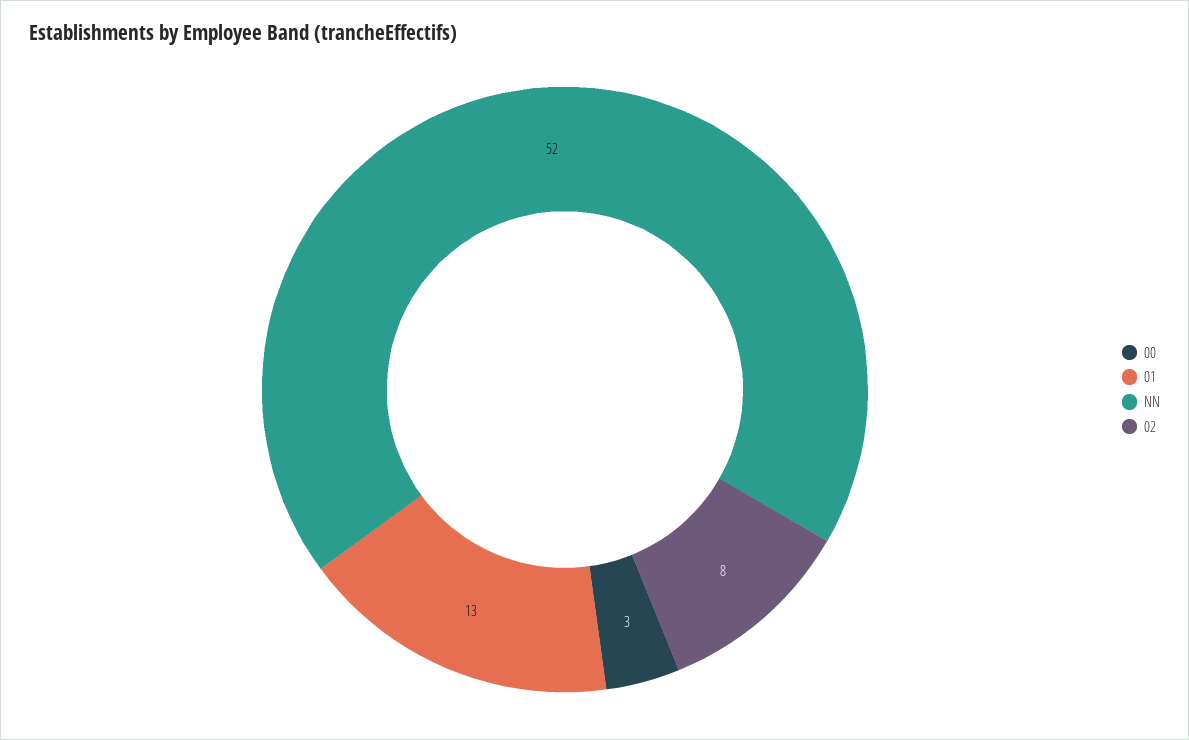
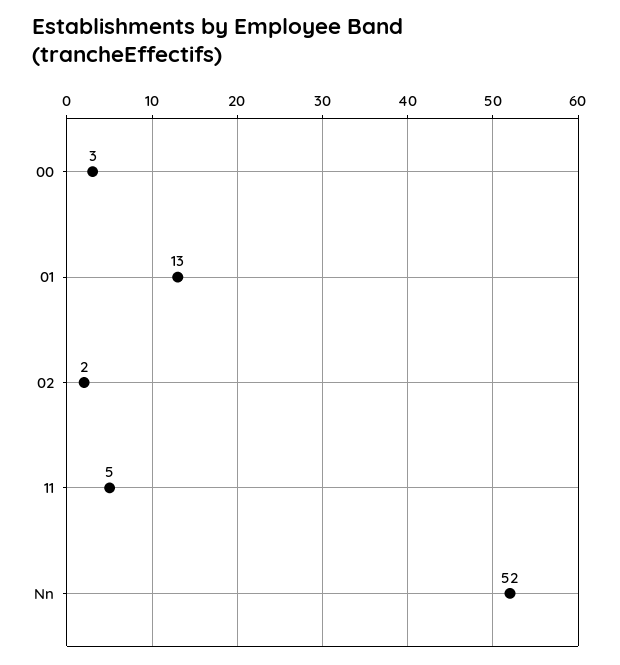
  {
    "00": 3,
    "01": 13,
    "NN": 52,
-   "02": 8
+   "02": 2,
+   "11": 5
  }

